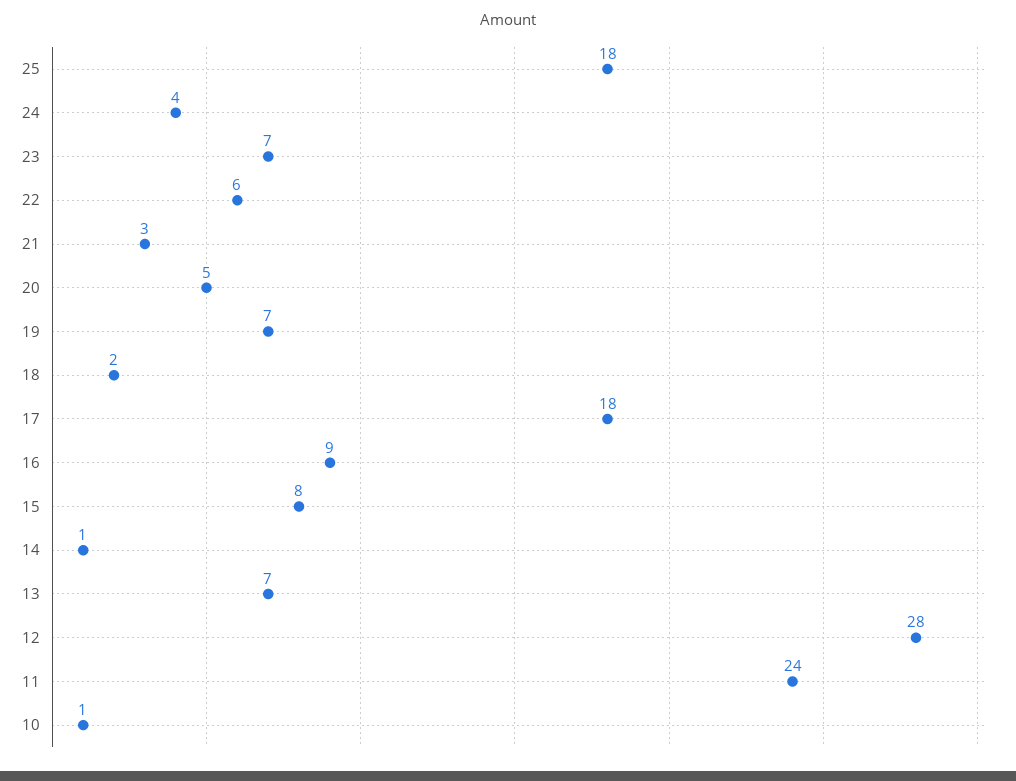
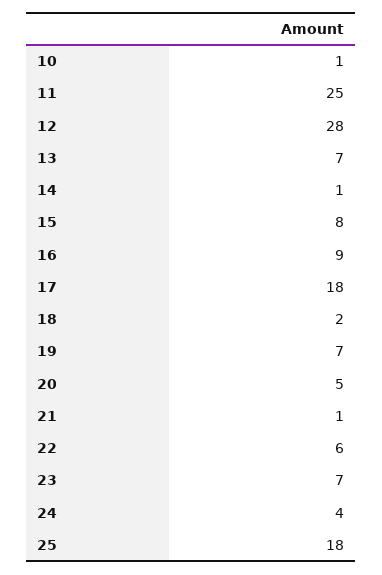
  {
    "25": 18,
    "24": 4,
    "23": 7,
    "22": 6,
-   "21": 3,
+   "21": 1,
    "20": 5,
    "19": 7,
    "18": 2,
    "17": 18,
    "16": 9,
    "15": 8,
    "14": 1,
    "13": 7,
    "12": 28,
-   "11": 24,
+   "11": 25,
    "10": 1
  }

